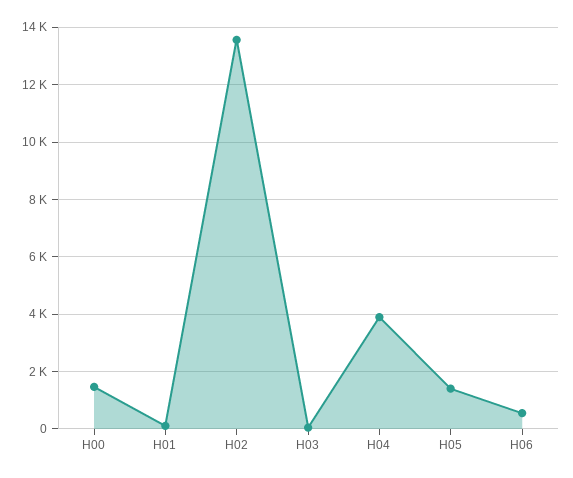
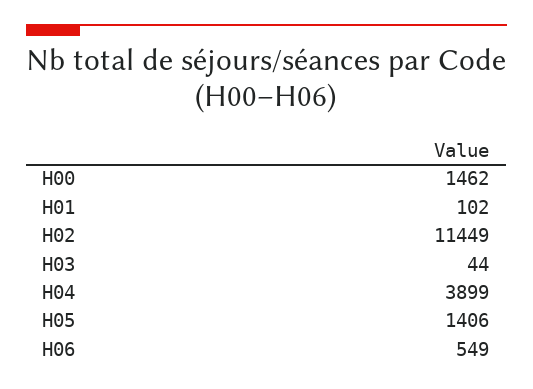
  {
    "H00": 1462,
    "H01": 102,
-   "H02": 13500,
+   "H02": 11449,
    "H03": 44,
    "H04": 3899,
    "H05": 1406,
    "H06": 549
  }

